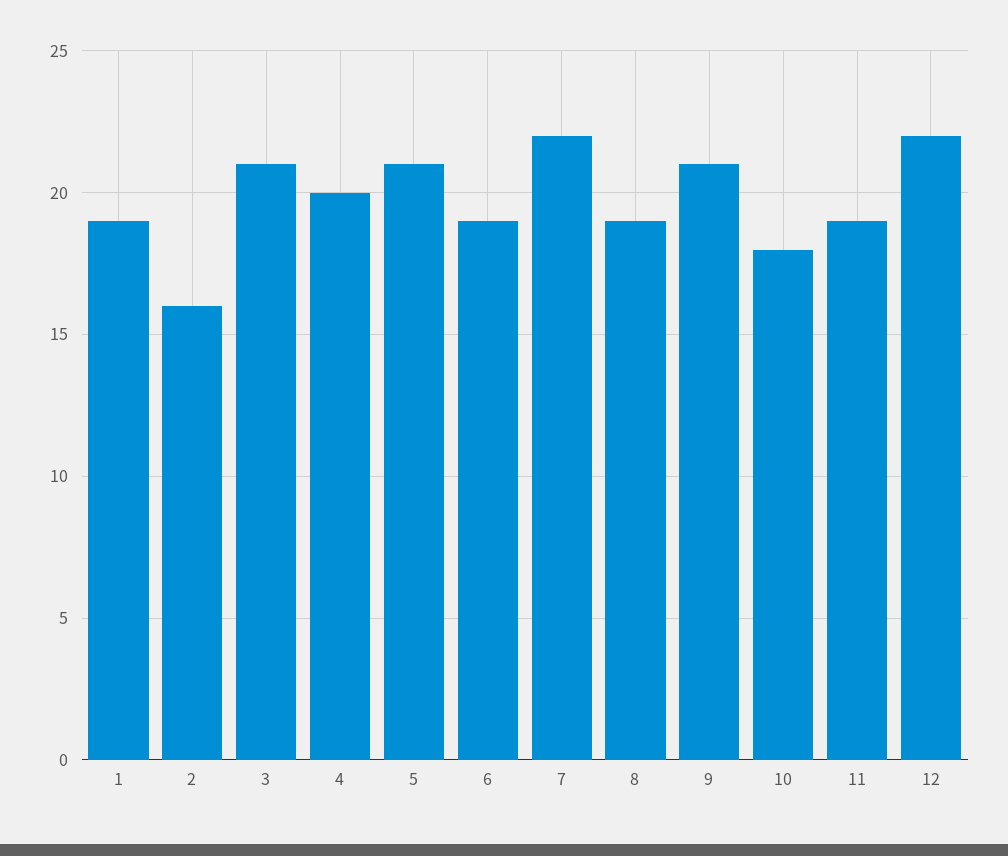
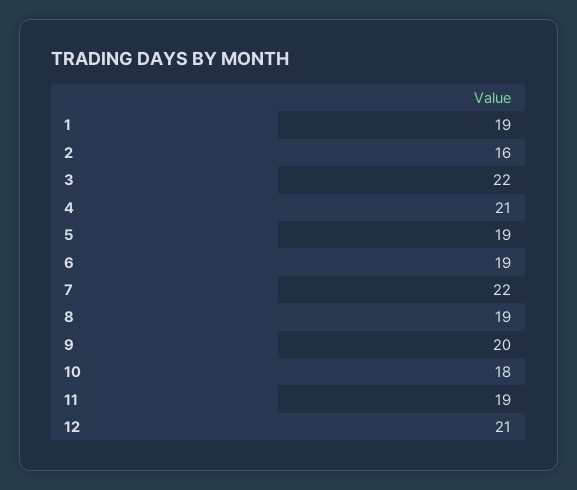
  {
    "1": 19,
    "2": 16,
-   "3": 21,
+   "3": 22,
-   "4": 20,
+   "4": 21,
-   "5": 21,
+   "5": 19,
    "6": 19,
    "7": 22,
    "8": 19,
-   "9": 21,
+   "9": 20,
    "10": 18,
    "11": 19,
-   "12": 22
+   "12": 21
  }

